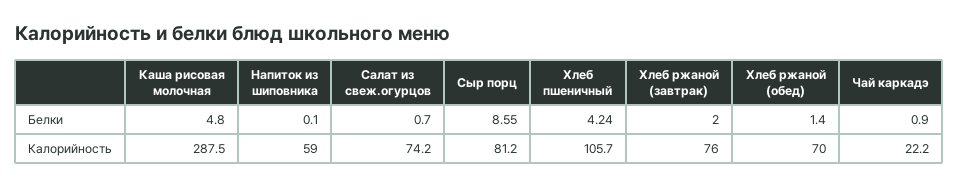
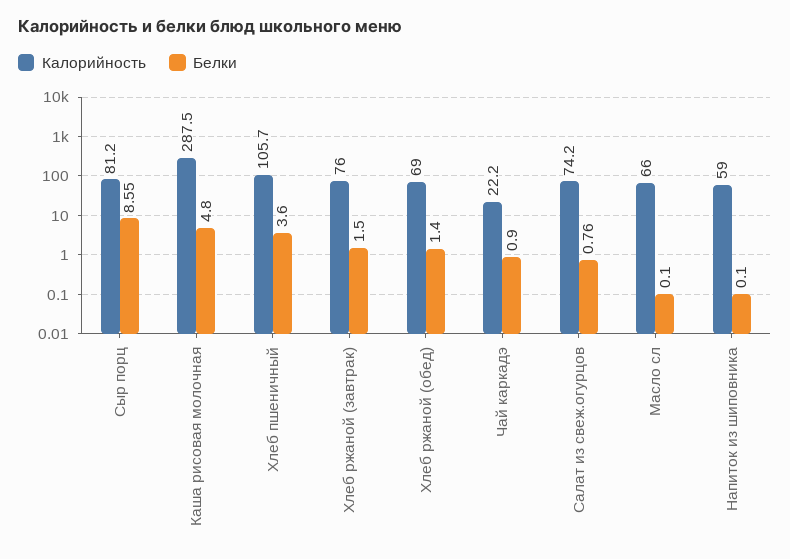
  {
    "Белки": {
      "Каша рисовая молочная": 4.8,
      "Напиток из шиповника": 0.1,
-     "Салат из свеж.огурцов": 0.7,
+     "Салат из свеж.огурцов": 0.76,
      "Сыр порц": 8.55,
-     "Хлеб пшеничный": 4.24,
+     "Хлеб пшеничный": 3.6,
-     "Хлеб ржаной (завтрак)": 2,
+     "Хлеб ржаной (завтрак)": 1.5,
      "Хлеб ржаной (обед)": 1.4,
-     "Чай каркадэ": 0.9
+     "Чай каркадэ": 0.9,
+     "Масло сл": 0.1
    },
    "Калорийность": {
      "Каша рисовая молочная": 287.5,
      "Напиток из шиповника": 59,
      "Салат из свеж.огурцов": 74.2,
      "Сыр порц": 81.2,
      "Хлеб пшеничный": 105.7,
      "Хлеб ржаной (завтрак)": 76,
-     "Хлеб ржаной (обед)": 70,
+     "Хлеб ржаной (обед)": 69,
-     "Чай каркадэ": 22.2
+     "Чай каркадэ": 22.2,
+     "Масло сл": 66
    }
  }

